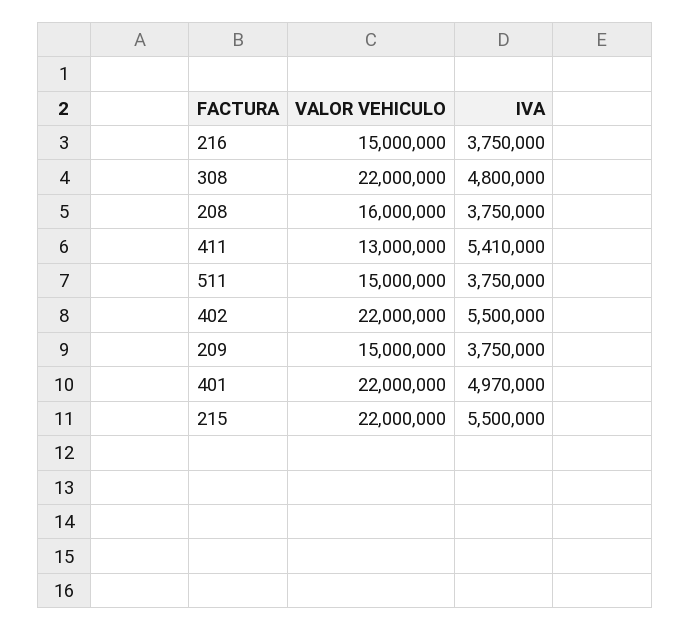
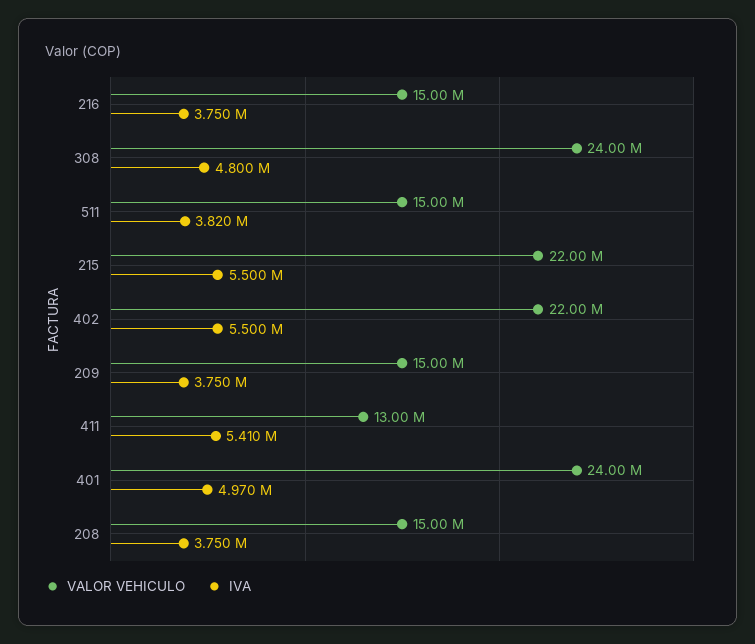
  {
    "VALOR VEHICULO": {
      "216": 15000000,
-     "308": 22000000,
+     "308": 24000000,
-     "208": 16000000,
+     "208": 15000000,
      "411": 13000000,
      "511": 15000000,
      "402": 22000000,
      "209": 15000000,
-     "401": 22000000,
+     "401": 24000000,
      "215": 22000000
    },
    "IVA": {
      "216": 3750000,
      "308": 4800000,
      "208": 3750000,
      "411": 5410000,
-     "511": 3750000,
+     "511": 3820000,
      "402": 5500000,
      "209": 3750000,
      "401": 4970000,
      "215": 5500000
    }
  }

